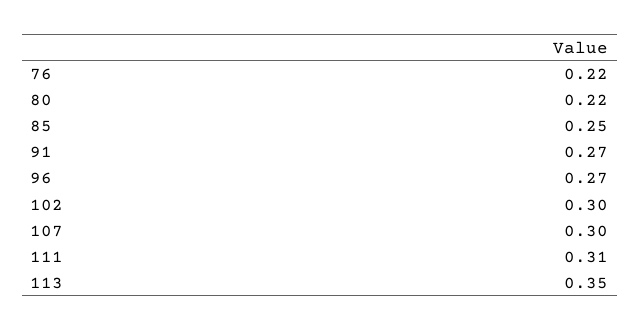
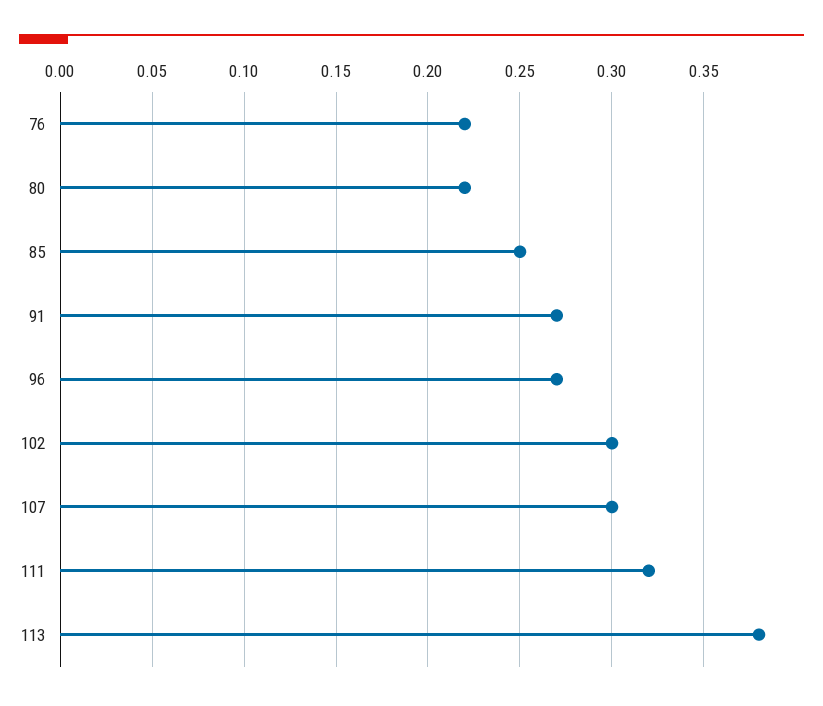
  {
    "76": 0.22,
    "80": 0.22,
    "85": 0.25,
    "91": 0.27,
    "96": 0.27,
    "102": 0.3,
    "107": 0.3,
-   "111": 0.31,
+   "111": 0.32,
-   "113": 0.35
+   "113": 0.38
  }

